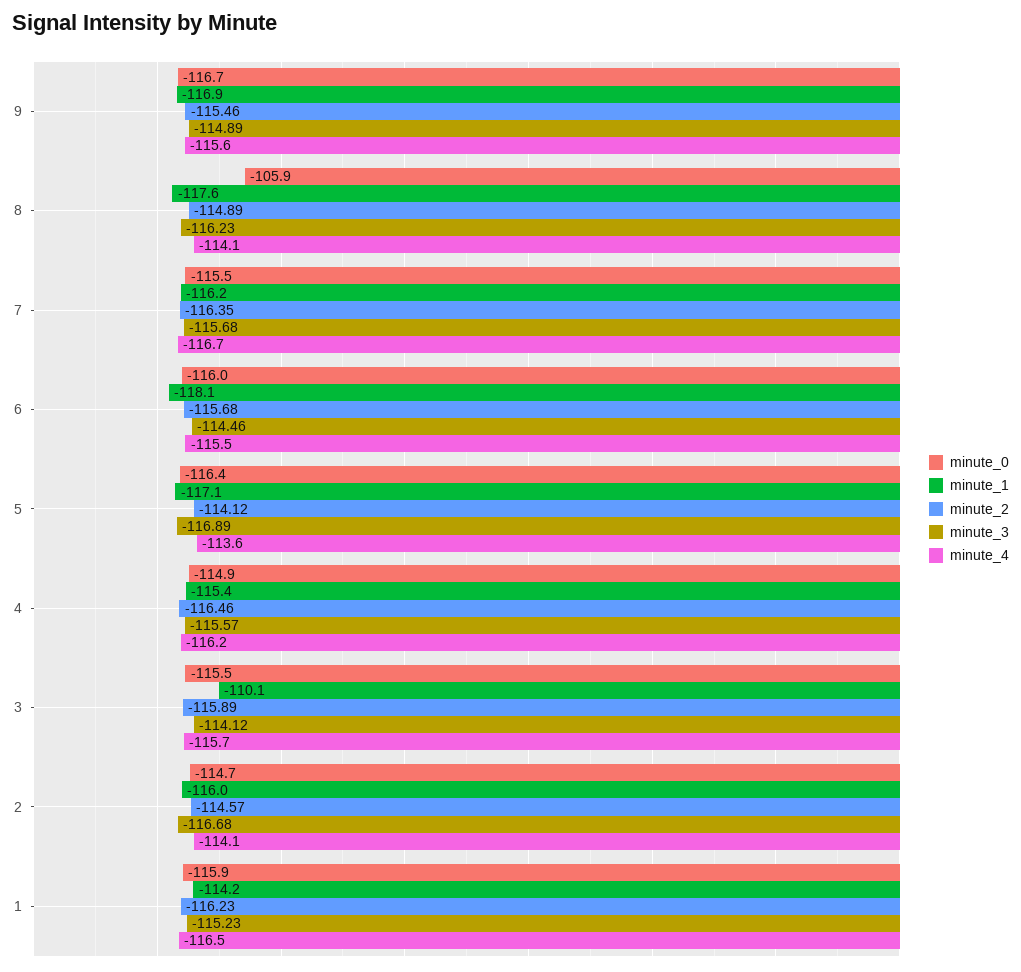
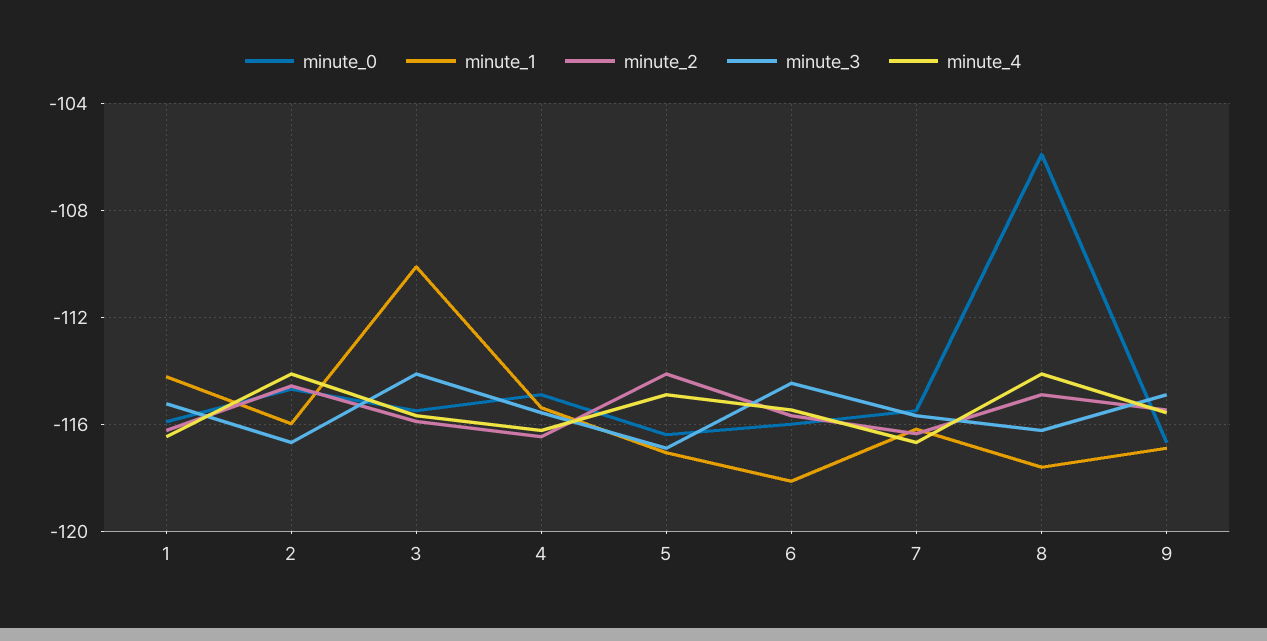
  {
    "minute_0": {
      "9": -116.7,
      "8": -105.9,
      "7": -115.5,
      "6": -116,
      "5": -116.4,
      "4": -114.9,
      "3": -115.5,
      "2": -114.7,
      "1": -115.9
    },
    "minute_1": {
      "9": -116.9,
      "8": -117.6,
      "7": -116.2,
      "6": -118.1,
      "5": -117.1,
      "4": -115.4,
      "3": -110.1,
      "2": -116,
      "1": -114.2
    },
    "minute_2": {
      "9": -115.46,
      "8": -114.89,
      "7": -116.35,
      "6": -115.68,
      "5": -114.12,
      "4": -116.46,
      "3": -115.89,
      "2": -114.57,
      "1": -116.23
    },
    "minute_3": {
      "9": -114.89,
      "8": -116.23,
      "7": -115.68,
      "6": -114.46,
      "5": -116.89,
      "4": -115.57,
      "3": -114.12,
      "2": -116.68,
      "1": -115.23
    },
    "minute_4": {
      "9": -115.6,
      "8": -114.1,
      "7": -116.7,
      "6": -115.5,
-     "5": -113.6,
+     "5": -115,
      "4": -116.2,
      "3": -115.7,
      "2": -114.1,
      "1": -116.5
    }
  }

